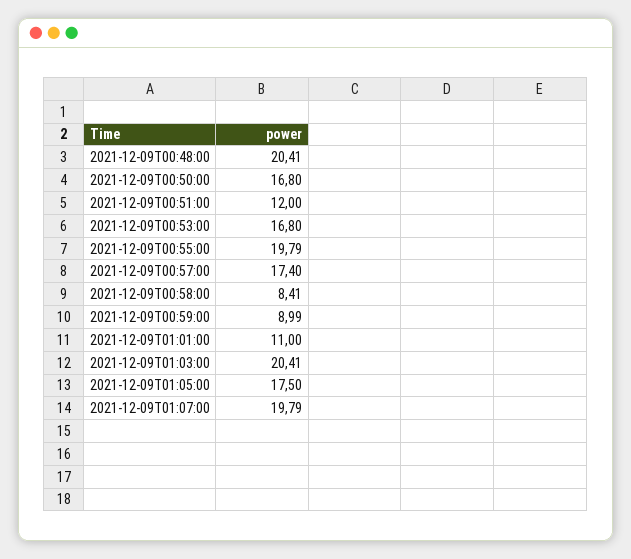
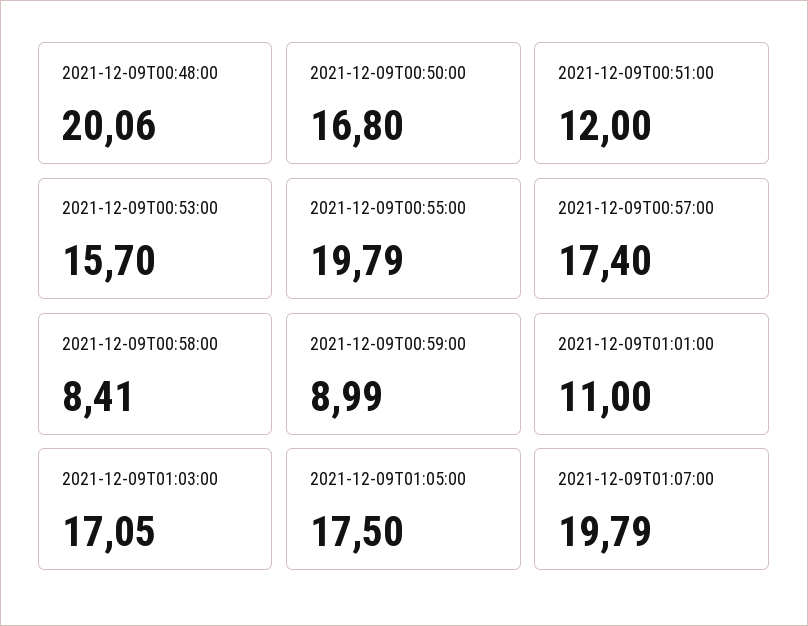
  {
-   "2021-12-09T00:48:00": 20.41,
+   "2021-12-09T00:48:00": 20.06,
    "2021-12-09T00:50:00": 16.8,
    "2021-12-09T00:51:00": 12,
-   "2021-12-09T00:53:00": 16.8,
+   "2021-12-09T00:53:00": 15.7,
    "2021-12-09T00:55:00": 19.79,
    "2021-12-09T00:57:00": 17.4,
    "2021-12-09T00:58:00": 8.41,
    "2021-12-09T00:59:00": 8.99,
    "2021-12-09T01:01:00": 11,
-   "2021-12-09T01:03:00": 20.41,
+   "2021-12-09T01:03:00": 17.05,
    "2021-12-09T01:05:00": 17.5,
    "2021-12-09T01:07:00": 19.79
  }

